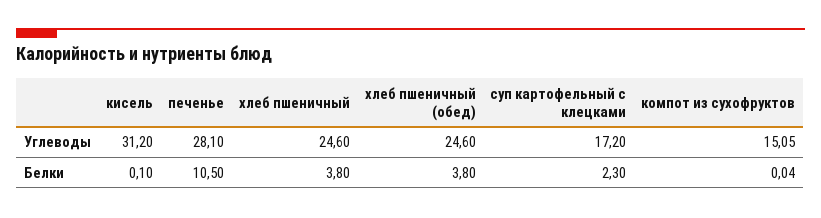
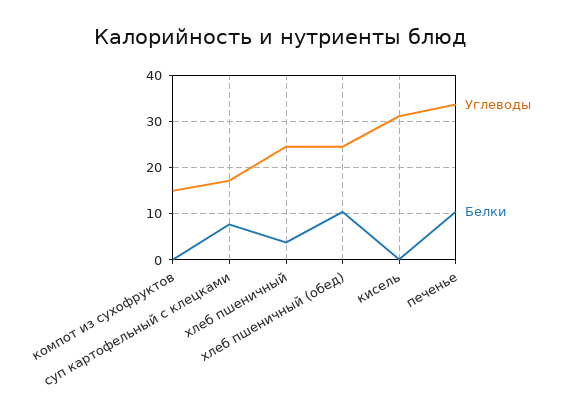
  {
    "Углеводы": {
      "кисель": 31.2,
-     "печенье": 28.1,
+     "печенье": 34,
      "хлеб пшеничный": 24.6,
      "хлеб пшеничный (обед)": 24.6,
      "суп картофельный с клецками": 17.2,
      "компот из сухофруктов": 15.05
    },
    "Белки": {
      "кисель": 0.1,
      "печенье": 10.5,
      "хлеб пшеничный": 3.8,
-     "хлеб пшеничный (обед)": 3.8,
+     "хлеб пшеничный (обед)": 10,
-     "суп картофельный с клецками": 2.3,
+     "суп картофельный с клецками": 8,
      "компот из сухофруктов": 0.04
    }
  }

